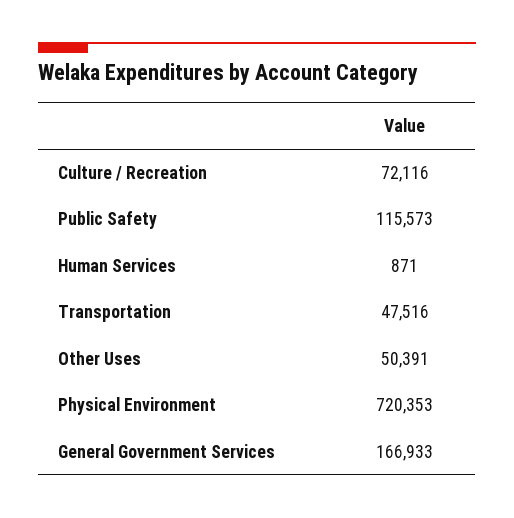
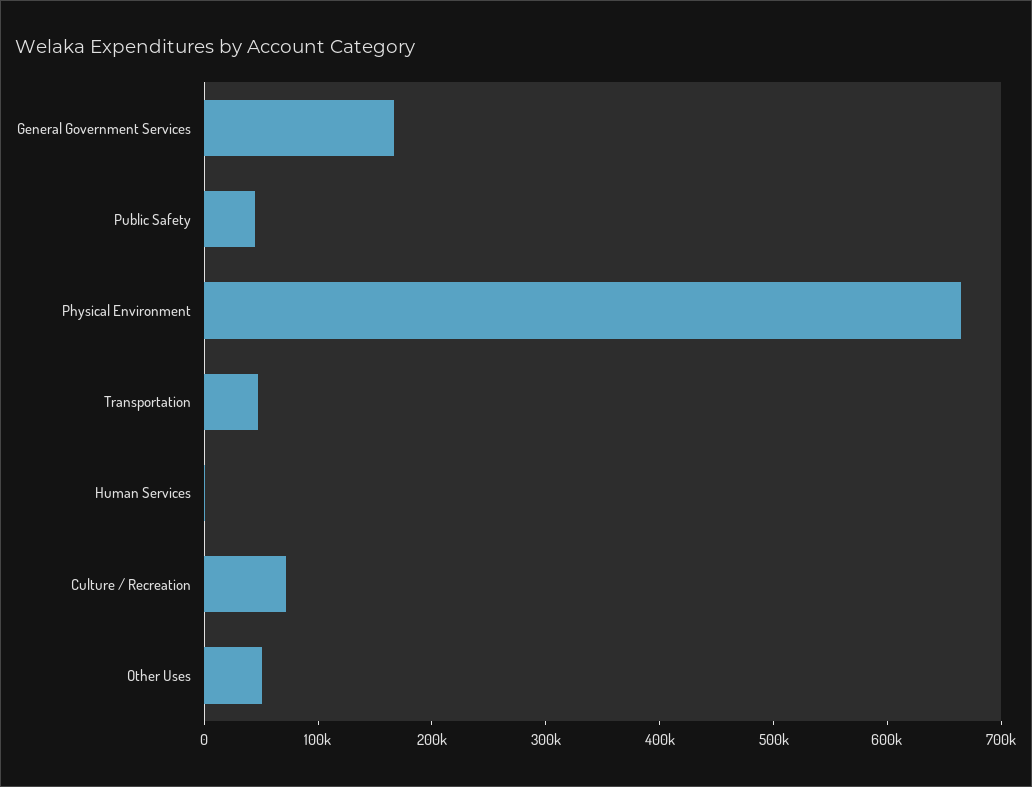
  {
    "Culture / Recreation": 72116,
-   "Public Safety": 115573,
+   "Public Safety": 40000,
    "Human Services": 871,
    "Transportation": 47516,
    "Other Uses": 50391,
-   "Physical Environment": 720353,
+   "Physical Environment": 660000,
    "General Government Services": 166933
  }

